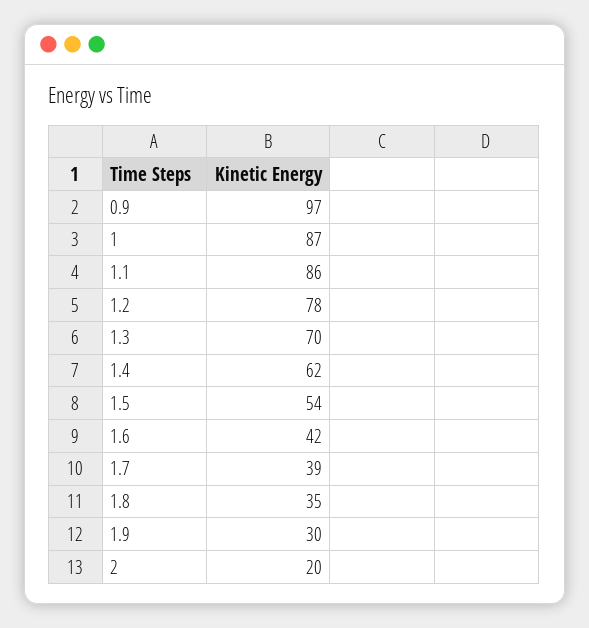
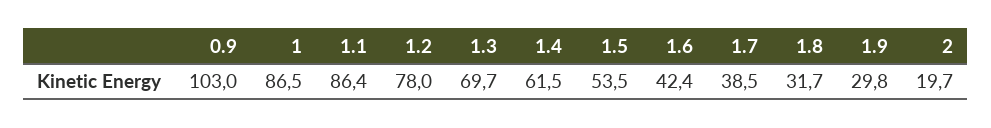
  {
-   "0.9": 97,
+   "0.9": 103,
    "1": 86.5,
    "1.1": 86.4,
    "1.2": 78,
    "1.3": 69.7,
    "1.4": 61.5,
    "1.5": 53.5,
    "1.6": 42.4,
    "1.7": 38.5,
-   "1.8": 35,
+   "1.8": 31.7,
    "1.9": 29.8,
    "2": 19.7
  }

